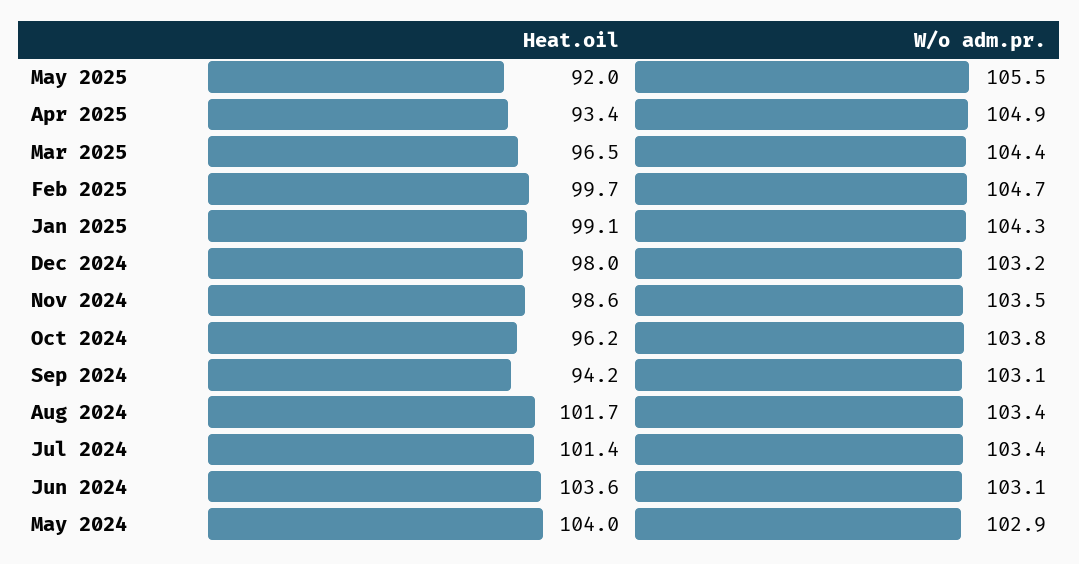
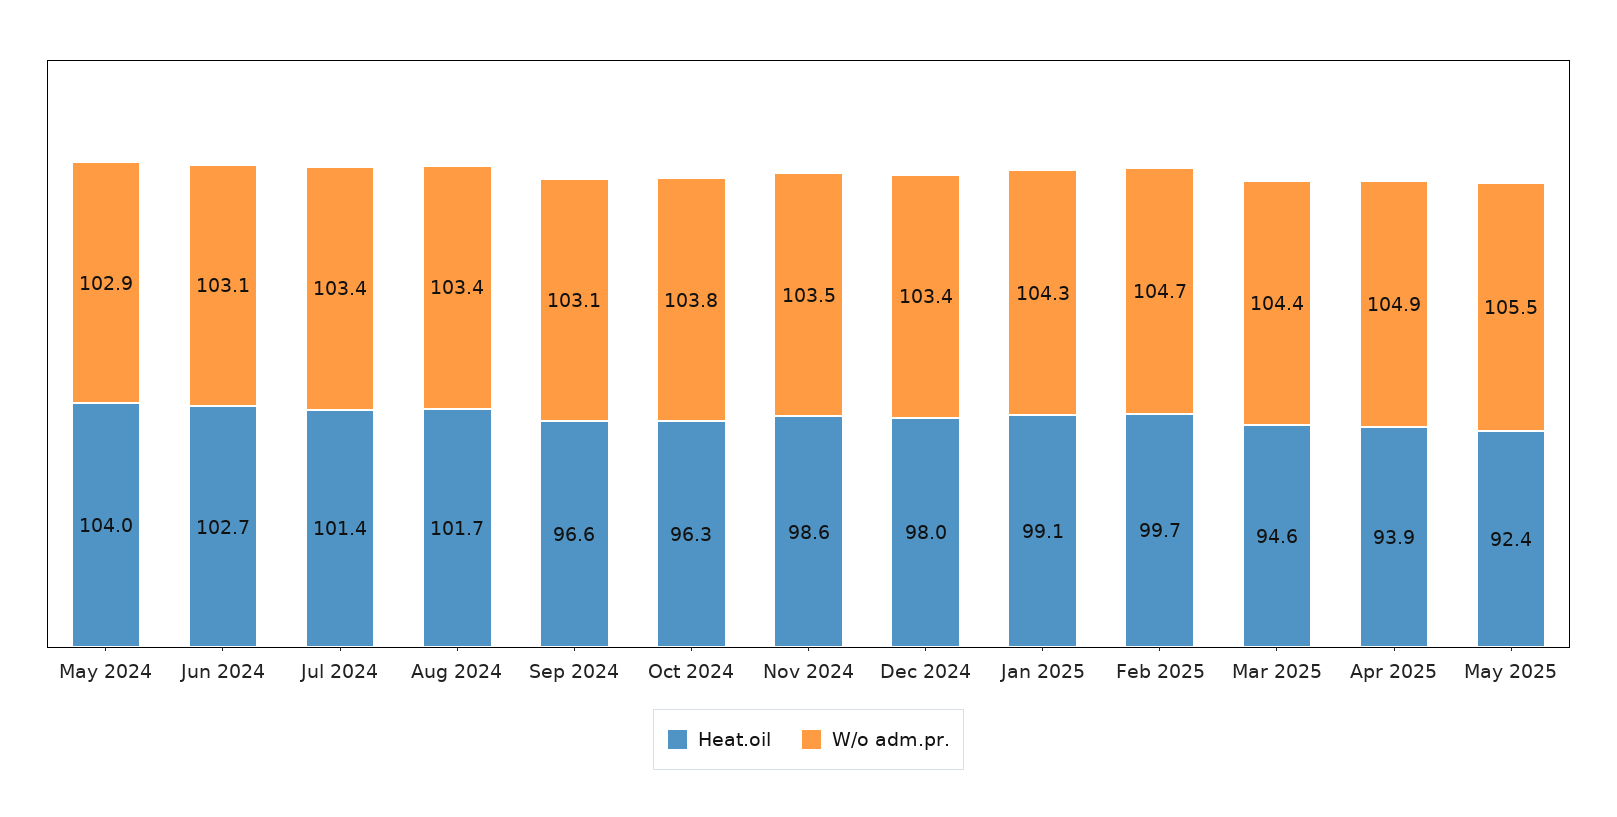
  {
    "Heat.oil": {
-     "May 2025": 92,
+     "May 2025": 92.4,
-     "Apr 2025": 93.4,
+     "Apr 2025": 93.9,
-     "Mar 2025": 96.5,
+     "Mar 2025": 94.6,
      "Feb 2025": 99.7,
      "Jan 2025": 99.1,
      "Dec 2024": 98,
      "Nov 2024": 98.6,
-     "Oct 2024": 96.2,
+     "Oct 2024": 96.3,
-     "Sep 2024": 94.2,
+     "Sep 2024": 96.6,
      "Aug 2024": 101.7,
      "Jul 2024": 101.4,
-     "Jun 2024": 103.6,
+     "Jun 2024": 102.7,
      "May 2024": 104
    },
    "W/o adm.pr.": {
      "May 2025": 105.5,
      "Apr 2025": 104.9,
      "Mar 2025": 104.4,
      "Feb 2025": 104.7,
      "Jan 2025": 104.3,
-     "Dec 2024": 103.2,
+     "Dec 2024": 103.4,
      "Nov 2024": 103.5,
      "Oct 2024": 103.8,
      "Sep 2024": 103.1,
      "Aug 2024": 103.4,
      "Jul 2024": 103.4,
      "Jun 2024": 103.1,
      "May 2024": 102.9
    }
  }

